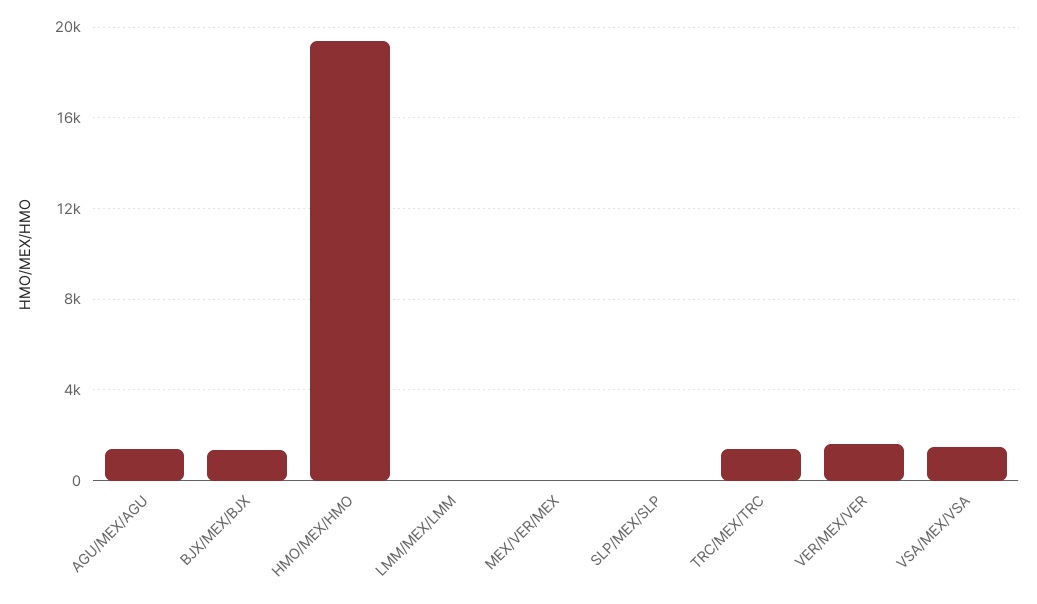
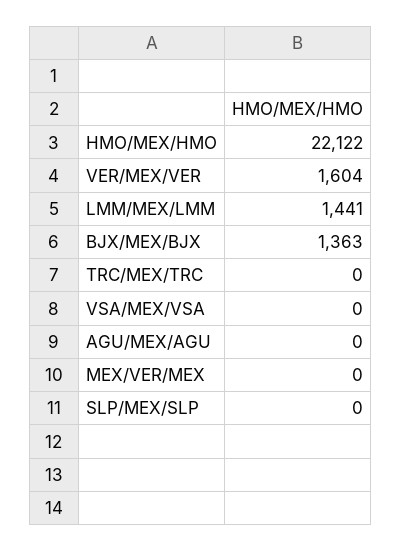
  {
-   "AGU/MEX/AGU": 1500,
+   "AGU/MEX/AGU": 0,
    "BJX/MEX/BJX": 1363,
-   "HMO/MEX/HMO": 19500,
+   "HMO/MEX/HMO": 22122,
-   "LMM/MEX/LMM": 0,
+   "LMM/MEX/LMM": 1441,
    "MEX/VER/MEX": 0,
    "SLP/MEX/SLP": 0,
-   "TRC/MEX/TRC": 1500,
+   "TRC/MEX/TRC": 0,
    "VER/MEX/VER": 1604,
-   "VSA/MEX/VSA": 1500
+   "VSA/MEX/VSA": 0
  }

